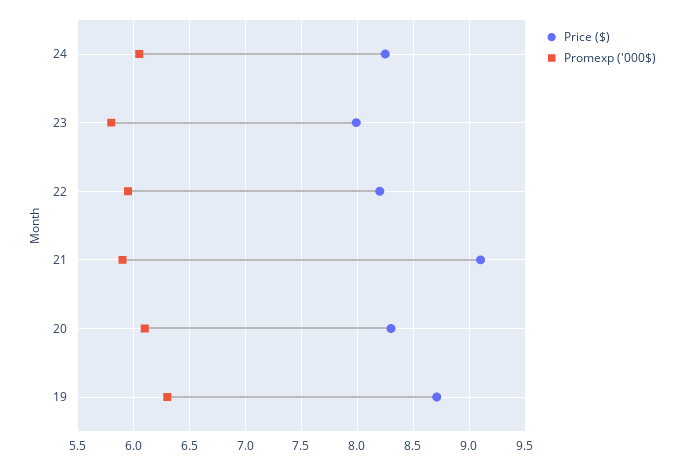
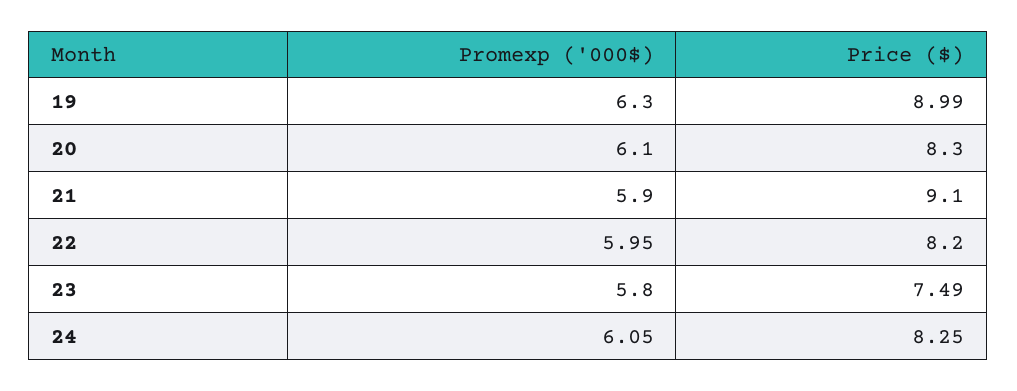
  {
    "Price ($)": {
      "24": 8.25,
-     "23": 8,
+     "23": 7.49,
      "22": 8.2,
      "21": 9.1,
      "20": 8.3,
-     "19": 8.7
+     "19": 8.99
    },
    "Promexp ('000$)": {
      "24": 6.05,
      "23": 5.8,
      "22": 5.95,
      "21": 5.9,
      "20": 6.1,
      "19": 6.3
    }
  }

